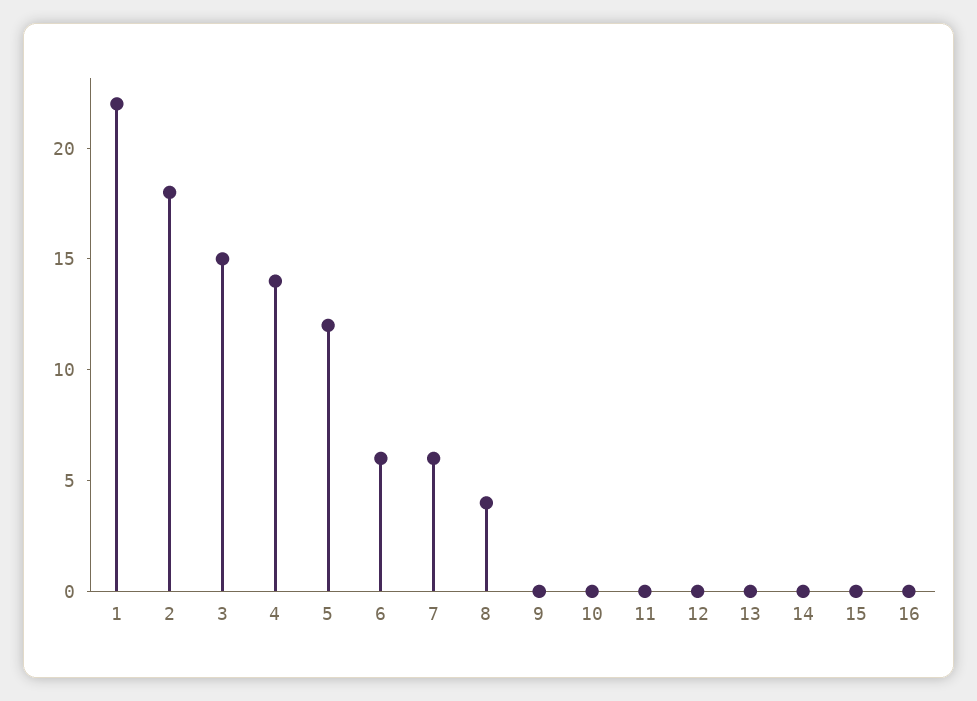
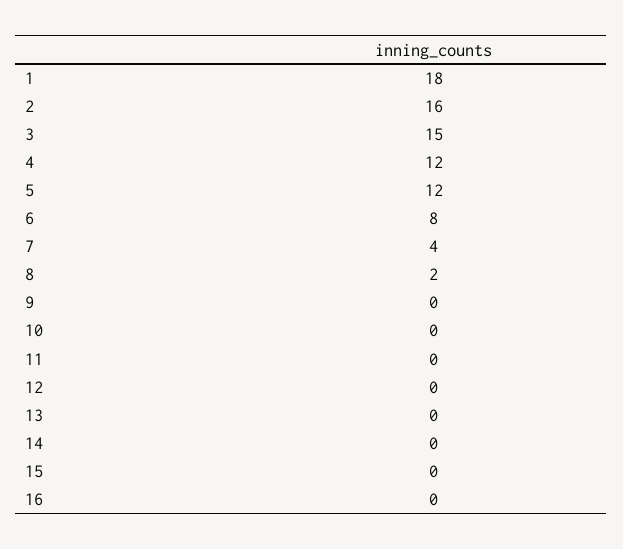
  {
-   "1": 22,
+   "1": 18,
-   "2": 18,
+   "2": 16,
    "3": 15,
-   "4": 14,
+   "4": 12,
    "5": 12,
-   "6": 6,
+   "6": 8,
-   "7": 6,
+   "7": 4,
-   "8": 4,
+   "8": 2,
    "9": 0,
    "10": 0,
    "11": 0,
    "12": 0,
    "13": 0,
    "14": 0,
    "15": 0,
    "16": 0
  }

